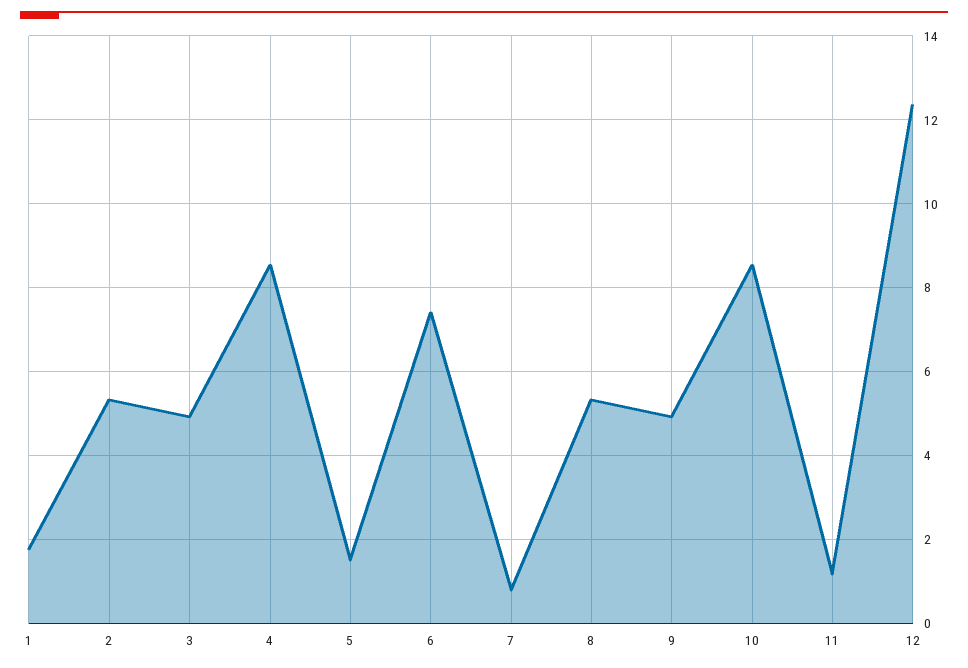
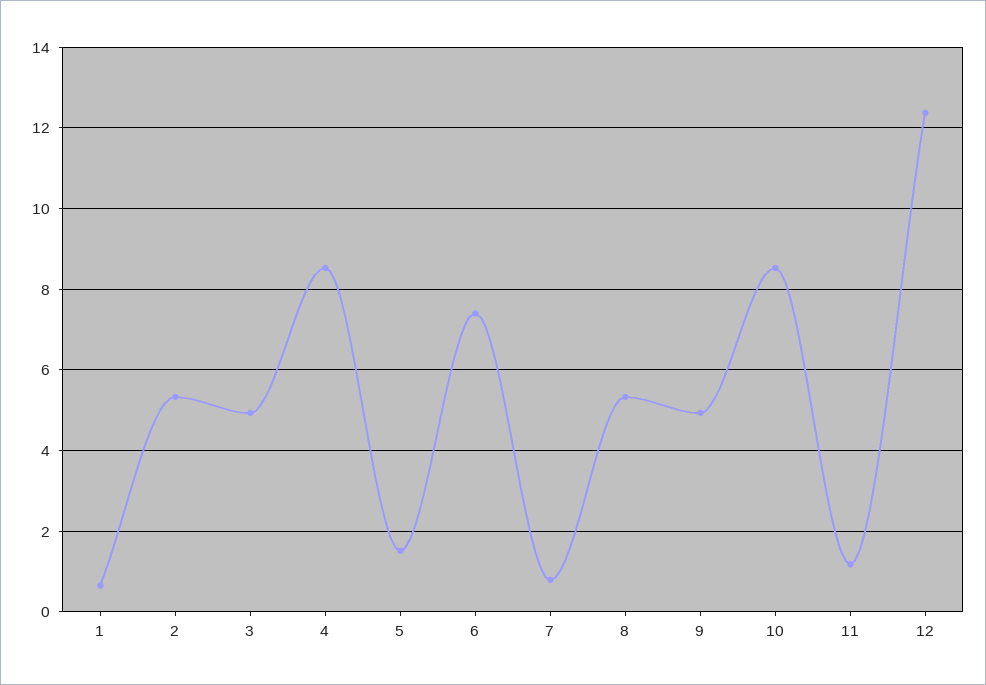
  {
-   "1": 1.8,
+   "1": 0.6,
    "2": 5.4,
    "3": 5,
    "4": 8.6,
    "5": 1.6,
    "6": 7.4,
    "7": 0.8,
    "8": 5.4,
    "9": 5,
    "10": 8.6,
    "11": 1.2,
    "12": 12.4
  }

